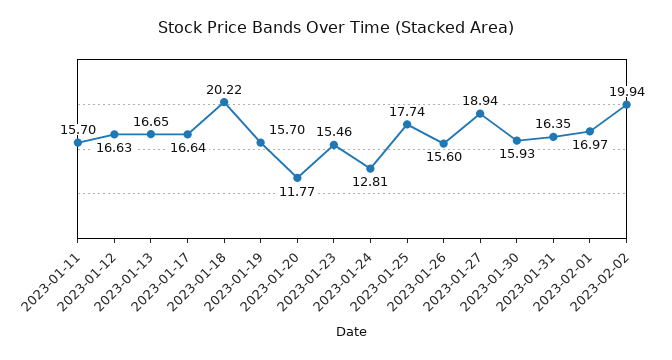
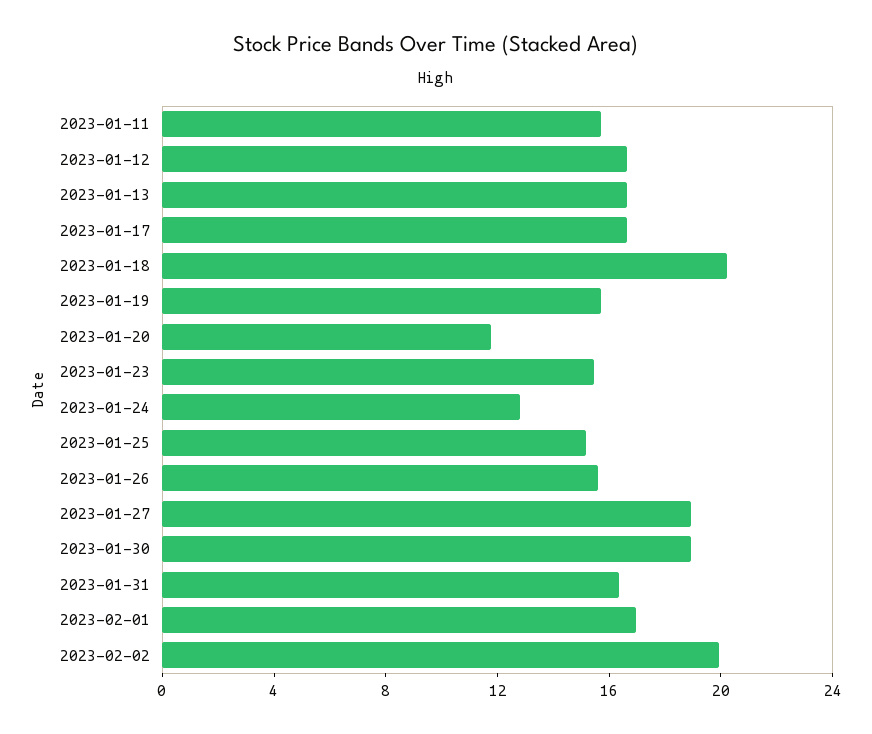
  {
    "2023-01-11": 15.7,
    "2023-01-12": 16.63,
    "2023-01-13": 16.65,
    "2023-01-17": 16.64,
    "2023-01-18": 20.22,
    "2023-01-19": 15.7,
    "2023-01-20": 11.77,
    "2023-01-23": 15.46,
    "2023-01-24": 12.81,
-   "2023-01-25": 17.74,
+   "2023-01-25": 15,
    "2023-01-26": 15.6,
    "2023-01-27": 18.94,
-   "2023-01-30": 15.93,
+   "2023-01-30": 19,
    "2023-01-31": 16.35,
    "2023-02-01": 16.97,
    "2023-02-02": 19.94
  }

